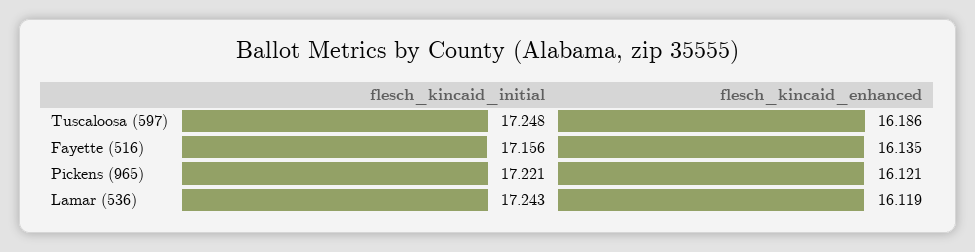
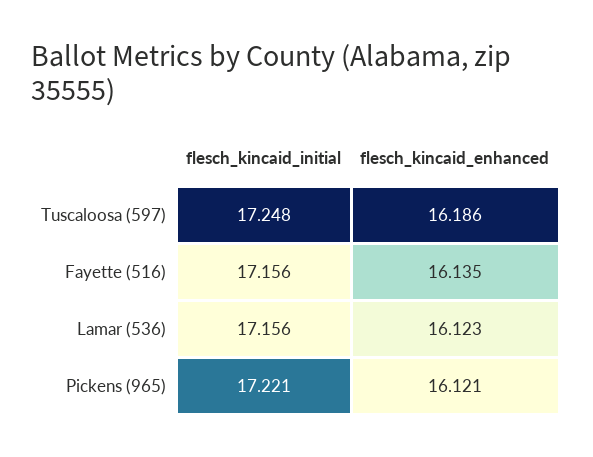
  {
    "flesch_kincaid_initial": {
      "Tuscaloosa (597)": 17.248,
      "Fayette (516)": 17.156,
      "Pickens (965)": 17.221,
-     "Lamar (536)": 17.243
+     "Lamar (536)": 17.156
    },
    "flesch_kincaid_enhanced": {
      "Tuscaloosa (597)": 16.186,
      "Fayette (516)": 16.135,
      "Pickens (965)": 16.121,
-     "Lamar (536)": 16.119
+     "Lamar (536)": 16.123
    }
  }

